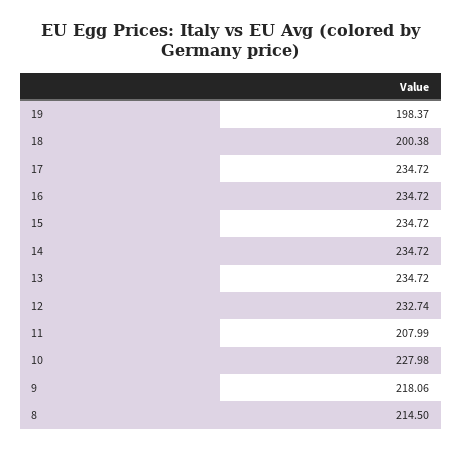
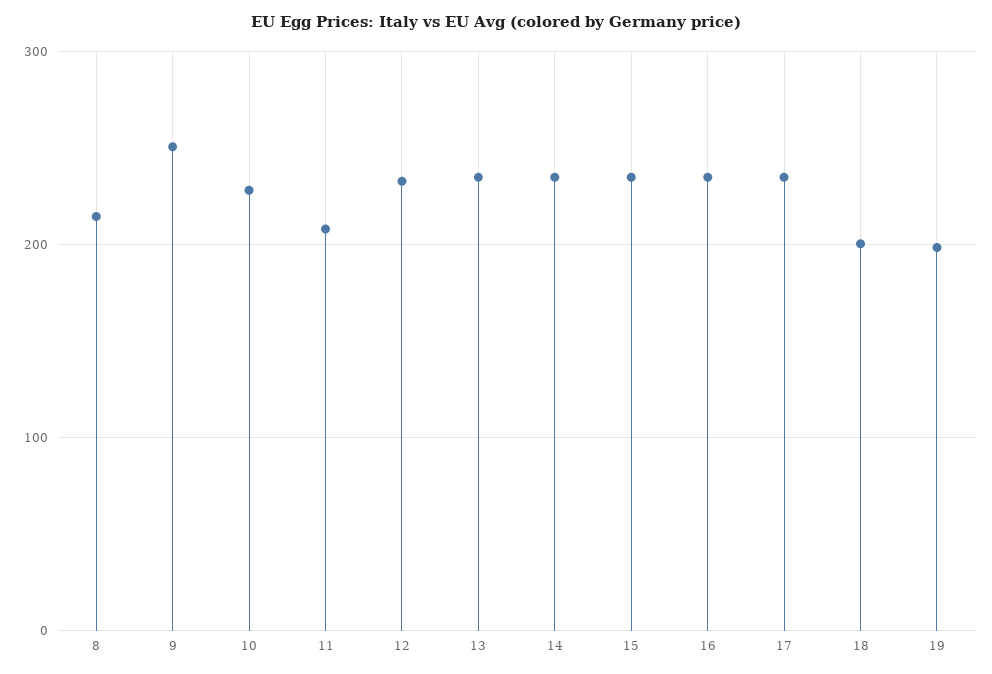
  {
    "19": 198.37,
    "18": 200.38,
    "17": 234.72,
    "16": 234.72,
    "15": 234.72,
    "14": 234.72,
    "13": 234.72,
    "12": 232.74,
    "11": 207.99,
    "10": 227.98,
-   "9": 218.06,
+   "9": 250,
    "8": 214.5
  }

